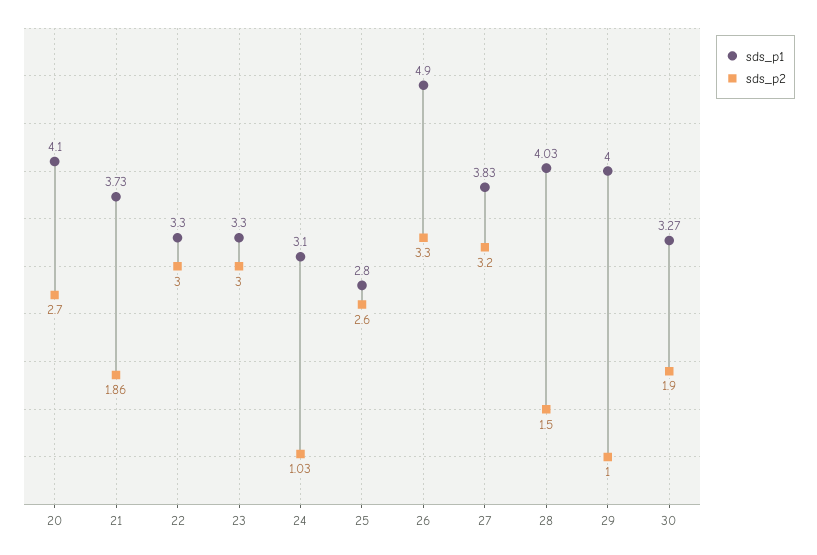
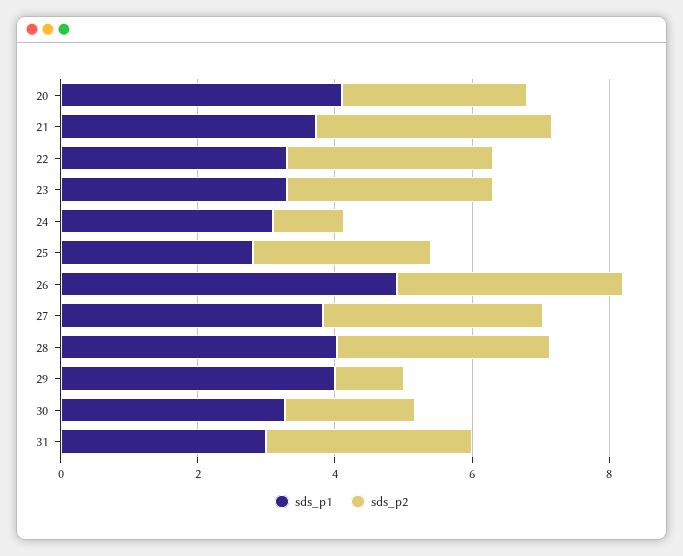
  {
    "sds_p1": {
      "20": 4.1,
      "21": 3.73,
      "22": 3.3,
      "23": 3.3,
      "24": 3.1,
      "25": 2.8,
      "26": 4.9,
      "27": 3.83,
      "28": 4.03,
      "29": 4,
-     "30": 3.27
+     "30": 3.27,
+     "31": 3
    },
    "sds_p2": {
      "20": 2.7,
-     "21": 1.86,
+     "21": 3.5,
      "22": 3,
      "23": 3,
      "24": 1.03,
      "25": 2.6,
      "26": 3.3,
      "27": 3.2,
-     "28": 1.5,
+     "28": 3,
      "29": 1,
-     "30": 1.9
+     "30": 1.9,
+     "31": 3
    }
  }

